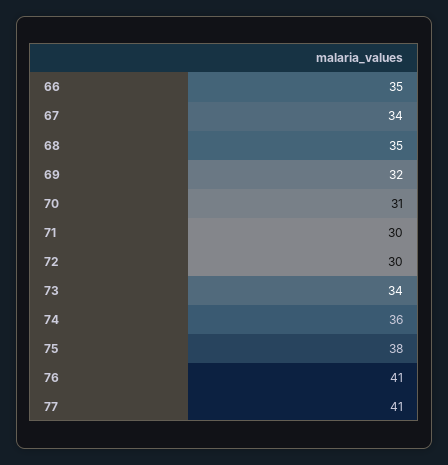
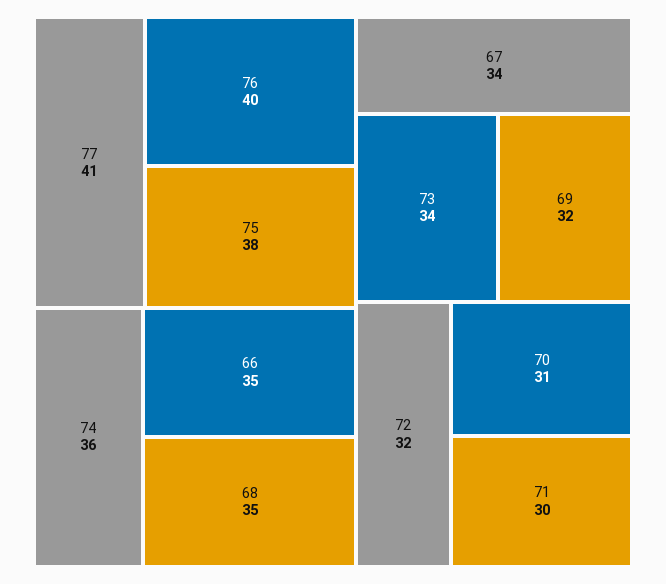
  {
    "66": 35,
    "67": 34,
    "68": 35,
    "69": 32,
    "70": 31,
    "71": 30,
-   "72": 30,
+   "72": 32,
    "73": 34,
    "74": 36,
    "75": 38,
-   "76": 41,
+   "76": 40,
    "77": 41
  }

